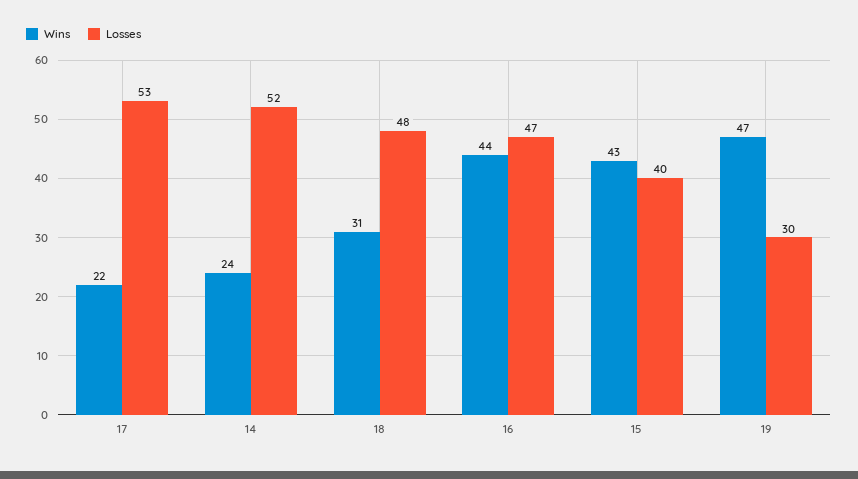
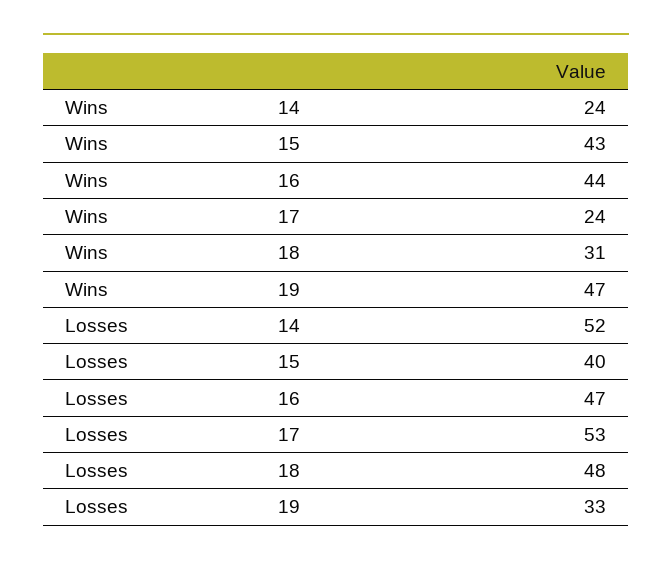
  {
    "Wins": {
-     "17": 22,
+     "17": 24,
      "14": 24,
      "18": 31,
      "16": 44,
      "15": 43,
      "19": 47
    },
    "Losses": {
      "17": 53,
      "14": 52,
      "18": 48,
      "16": 47,
      "15": 40,
-     "19": 30
+     "19": 33
    }
  }

